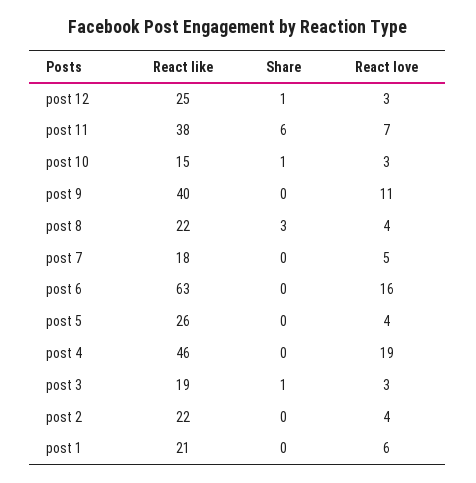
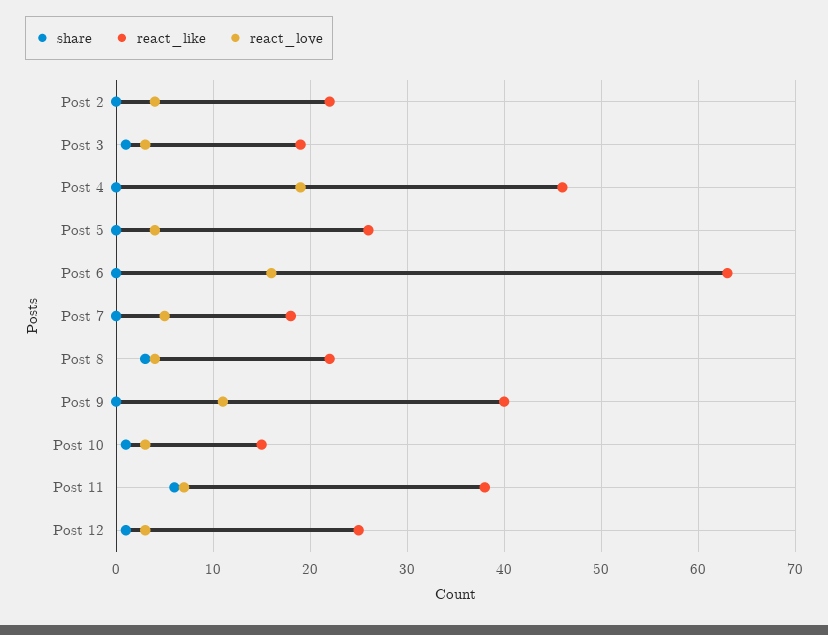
  {
    "React like": {
      "post 12": 25,
      "post 11": 38,
      "post 10": 15,
      "post 9": 40,
      "post 8": 22,
      "post 7": 18,
      "post 6": 63,
      "post 5": 26,
      "post 4": 46,
      "post 3": 19,
-     "post 2": 22,
+     "post 2": 22
-     "post 1": 21
    },
    "Share": {
      "post 12": 1,
      "post 11": 6,
      "post 10": 1,
      "post 9": 0,
      "post 8": 3,
      "post 7": 0,
      "post 6": 0,
      "post 5": 0,
      "post 4": 0,
      "post 3": 1,
-     "post 2": 0,
+     "post 2": 0
-     "post 1": 0
    },
    "React love": {
      "post 12": 3,
      "post 11": 7,
      "post 10": 3,
      "post 9": 11,
      "post 8": 4,
      "post 7": 5,
      "post 6": 16,
      "post 5": 4,
      "post 4": 19,
      "post 3": 3,
-     "post 2": 4,
+     "post 2": 4
-     "post 1": 6
    }
  }

